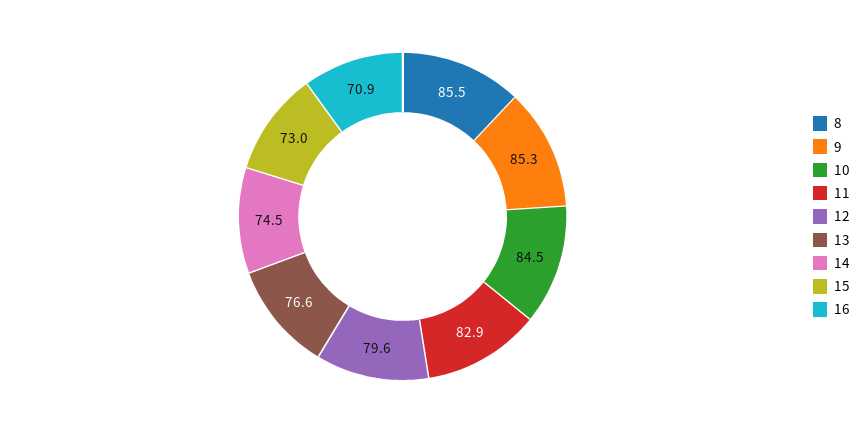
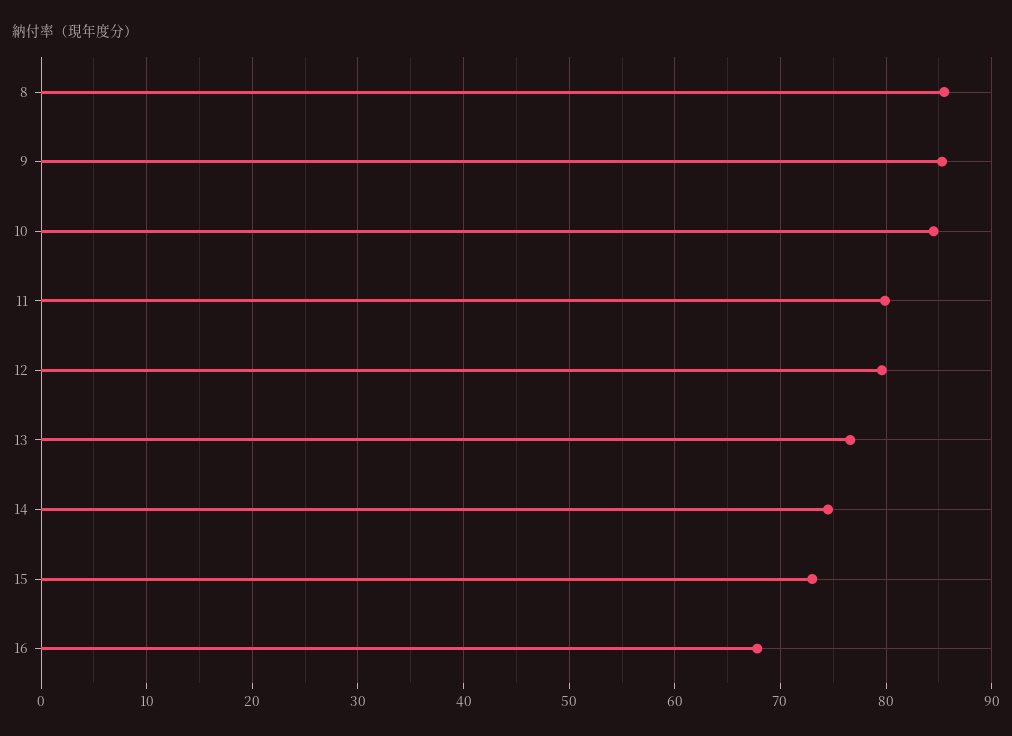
  {
    "8": 85.5,
    "9": 85.3,
    "10": 84.5,
-   "11": 82.9,
+   "11": 80,
    "12": 79.6,
    "13": 76.6,
    "14": 74.5,
    "15": 73,
-   "16": 70.9
+   "16": 68
  }

